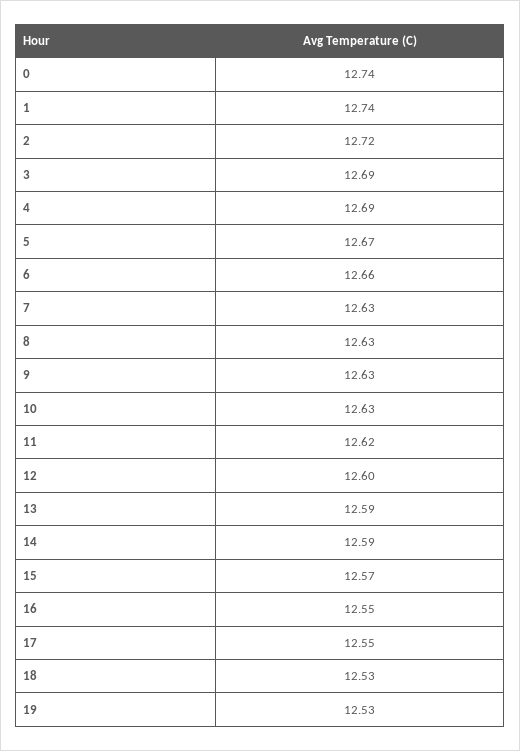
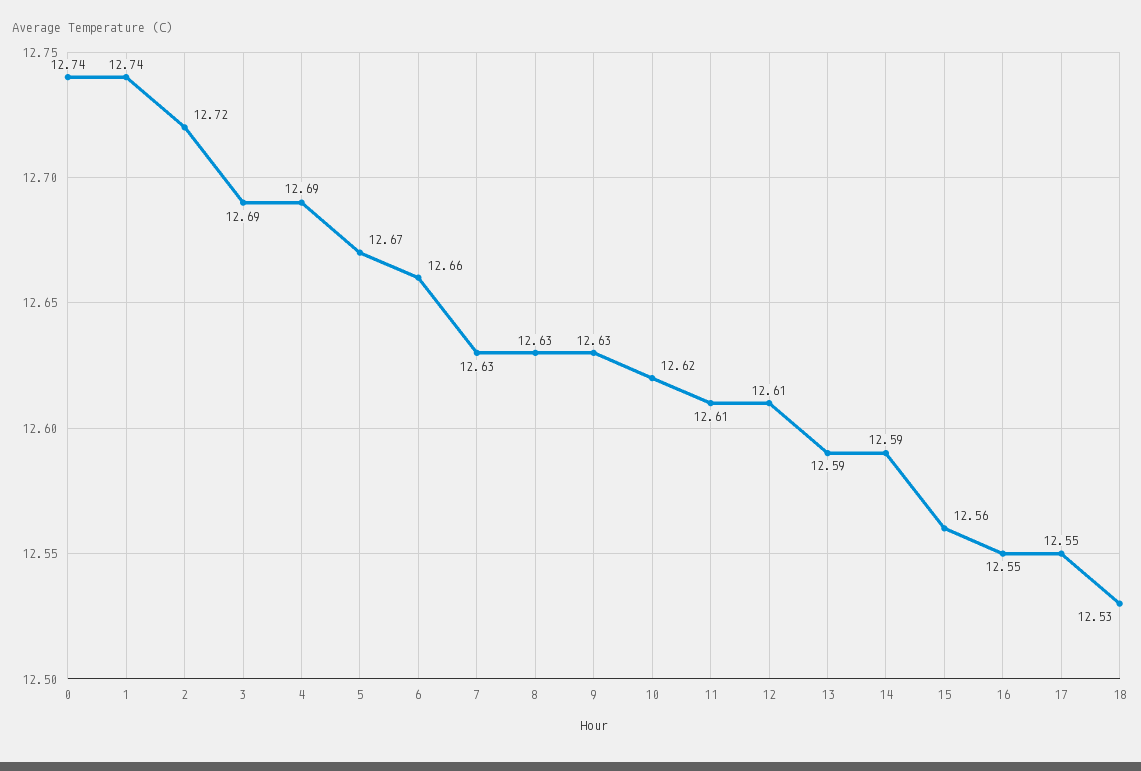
  {
    "0": 12.74,
    "1": 12.74,
    "2": 12.72,
    "3": 12.69,
    "4": 12.69,
    "5": 12.67,
    "6": 12.66,
    "7": 12.63,
    "8": 12.63,
    "9": 12.63,
-   "10": 12.63,
+   "10": 12.62,
-   "11": 12.62,
+   "11": 12.61,
-   "12": 12.6,
+   "12": 12.61,
    "13": 12.59,
    "14": 12.59,
-   "15": 12.57,
+   "15": 12.56,
    "16": 12.55,
    "17": 12.55,
-   "18": 12.53,
+   "18": 12.53
-   "19": 12.53
  }

